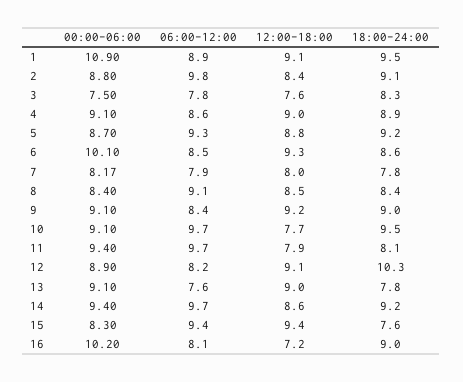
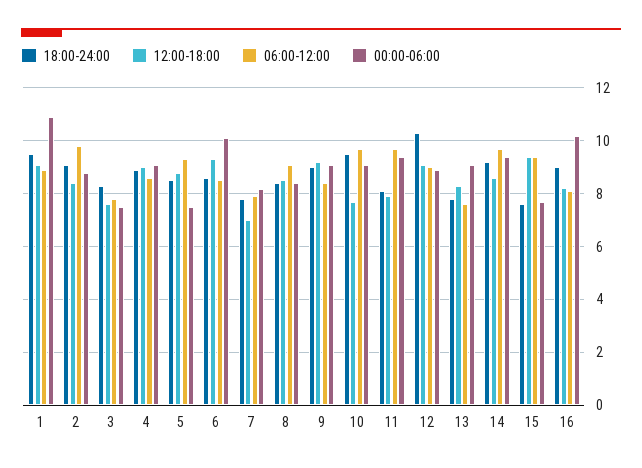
  {
    "00:00-06:00": {
      "1": 10.9,
      "2": 8.8,
      "3": 7.5,
      "4": 9.1,
-     "5": 8.7,
+     "5": 7.5,
      "6": 10.1,
      "7": 8.17,
      "8": 8.4,
      "9": 9.1,
      "10": 9.1,
      "11": 9.4,
      "12": 8.9,
      "13": 9.1,
      "14": 9.4,
-     "15": 8.3,
+     "15": 7.75,
      "16": 10.2
    },
    "06:00-12:00": {
      "1": 8.9,
      "2": 9.8,
      "3": 7.8,
      "4": 8.6,
      "5": 9.3,
      "6": 8.5,
      "7": 7.9,
      "8": 9.1,
      "9": 8.4,
      "10": 9.7,
      "11": 9.7,
-     "12": 8.2,
+     "12": 9,
      "13": 7.6,
      "14": 9.7,
      "15": 9.4,
      "16": 8.1
    },
    "12:00-18:00": {
      "1": 9.1,
      "2": 8.4,
      "3": 7.6,
      "4": 9,
      "5": 8.8,
      "6": 9.3,
-     "7": 8,
+     "7": 7,
      "8": 8.5,
      "9": 9.2,
      "10": 7.7,
      "11": 7.9,
      "12": 9.1,
-     "13": 9,
+     "13": 8.25,
      "14": 8.6,
      "15": 9.4,
-     "16": 7.2
+     "16": 8.25
    },
    "18:00-24:00": {
      "1": 9.5,
      "2": 9.1,
      "3": 8.3,
      "4": 8.9,
-     "5": 9.2,
+     "5": 8.5,
      "6": 8.6,
      "7": 7.8,
      "8": 8.4,
      "9": 9,
      "10": 9.5,
      "11": 8.1,
      "12": 10.3,
      "13": 7.8,
      "14": 9.2,
      "15": 7.6,
      "16": 9
    }
  }

